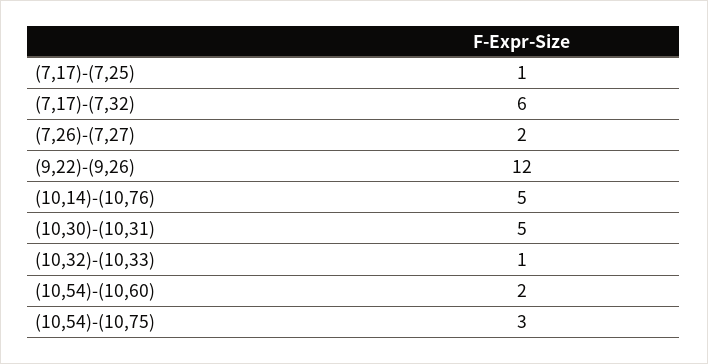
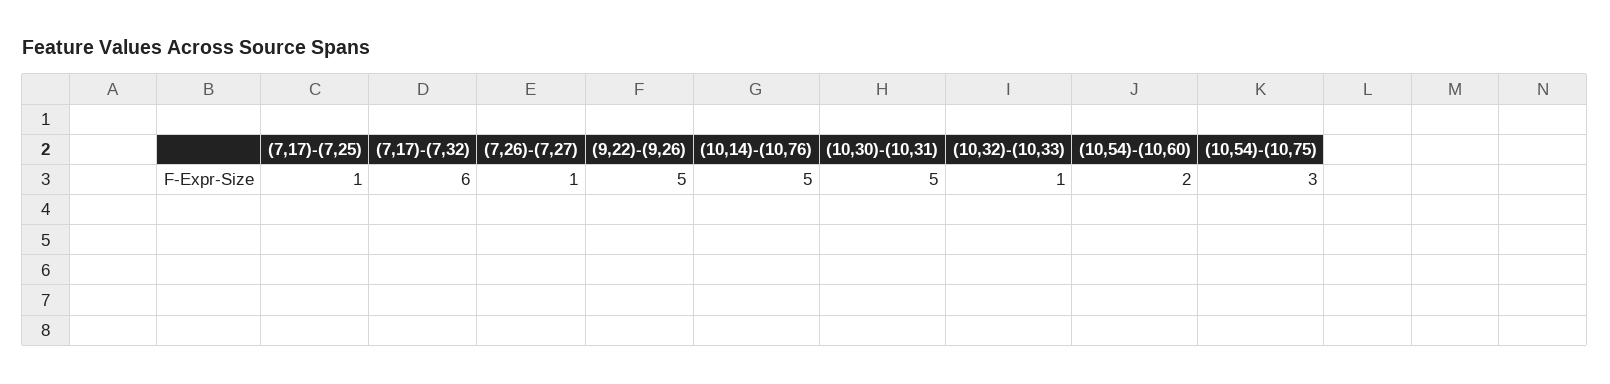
  {
    "(7,17)-(7,25)": 1,
    "(7,17)-(7,32)": 6,
-   "(7,26)-(7,27)": 2,
+   "(7,26)-(7,27)": 1,
-   "(9,22)-(9,26)": 12,
+   "(9,22)-(9,26)": 5,
    "(10,14)-(10,76)": 5,
    "(10,30)-(10,31)": 5,
    "(10,32)-(10,33)": 1,
    "(10,54)-(10,60)": 2,
    "(10,54)-(10,75)": 3
  }

